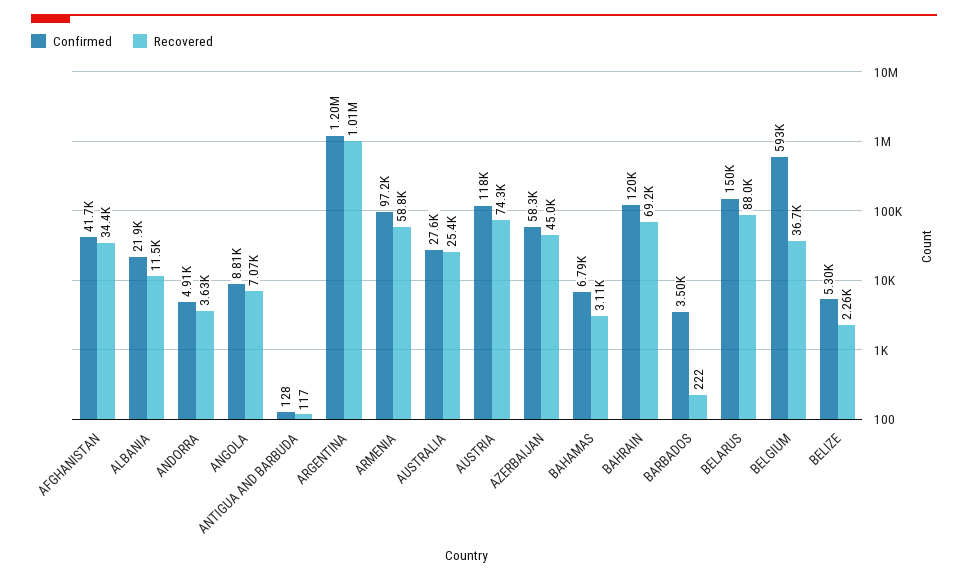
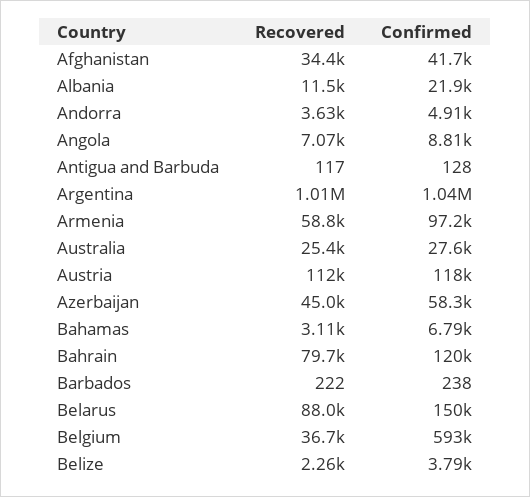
  {
    "Confirmed": {
      "AFGHANISTAN": 41700,
      "ALBANIA": 21900,
      "ANDORRA": 4910,
      "ANGOLA": 8810,
      "ANTIGUA AND BARBUDA": 128,
-     "ARGENTINA": 1200000,
+     "ARGENTINA": 1040000,
      "ARMENIA": 97200,
      "AUSTRALIA": 27600,
      "AUSTRIA": 118000,
      "AZERBAIJAN": 58300,
      "BAHAMAS": 6790,
      "BAHRAIN": 120000,
-     "BARBADOS": 3500,
+     "BARBADOS": 238,
      "BELARUS": 150000,
      "BELGIUM": 593000,
-     "BELIZE": 5300
+     "BELIZE": 3790
    },
    "Recovered": {
      "AFGHANISTAN": 34400,
      "ALBANIA": 11500,
      "ANDORRA": 3630,
      "ANGOLA": 7070,
      "ANTIGUA AND BARBUDA": 117,
      "ARGENTINA": 1010000,
      "ARMENIA": 58800,
      "AUSTRALIA": 25400,
-     "AUSTRIA": 74300,
+     "AUSTRIA": 112000,
      "AZERBAIJAN": 45000,
      "BAHAMAS": 3110,
-     "BAHRAIN": 69200,
+     "BAHRAIN": 79700,
      "BARBADOS": 222,
      "BELARUS": 88000,
      "BELGIUM": 36700,
      "BELIZE": 2260
    }
  }

